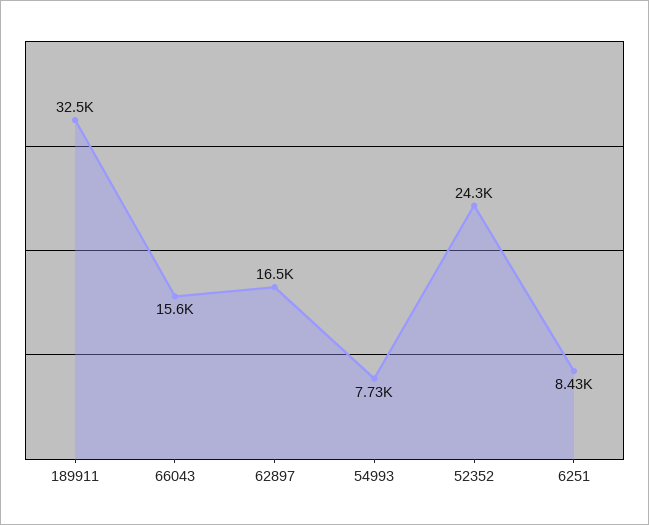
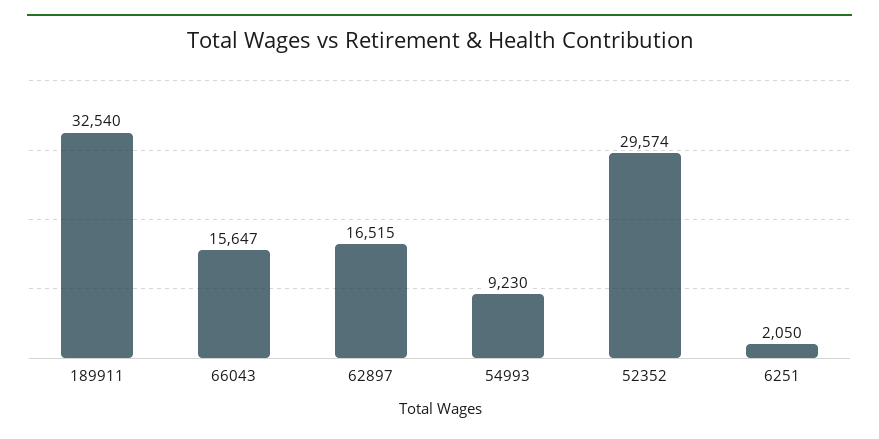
  {
    "189911": 32540,
    "66043": 15647,
    "62897": 16515,
-   "54993": 7730,
+   "54993": 9230,
-   "52352": 24300,
+   "52352": 29574,
-   "6251": 8430
+   "6251": 2050
  }

